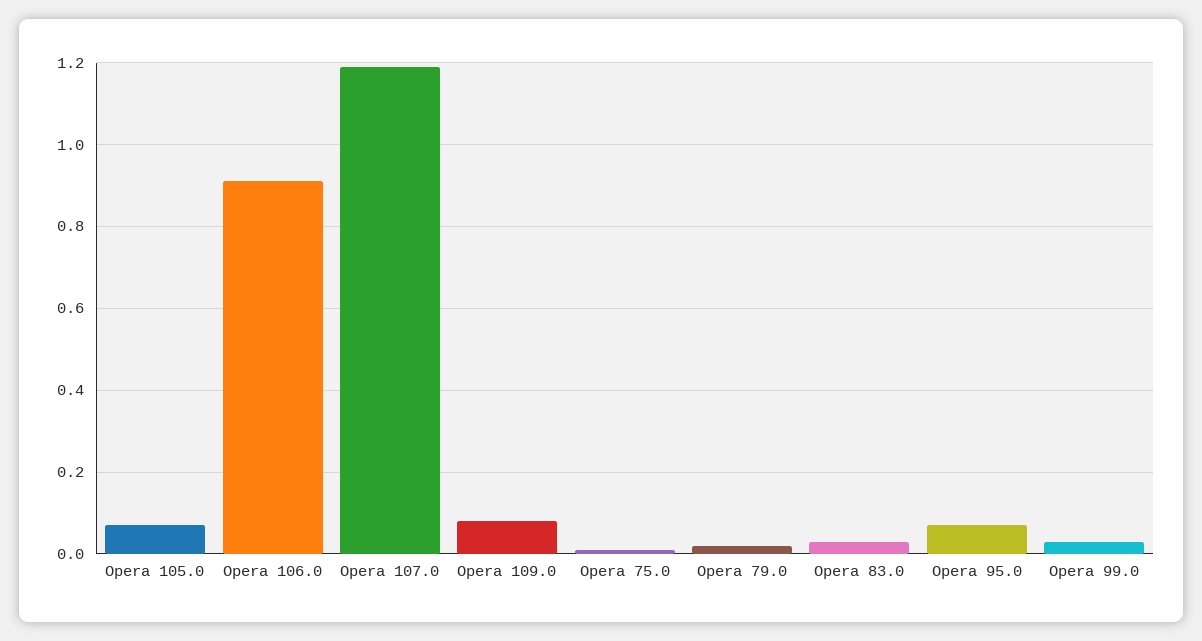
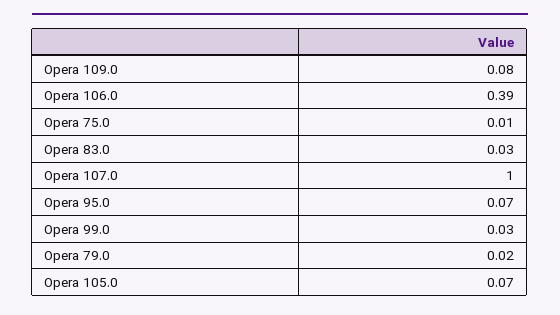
  {
    "Opera 105.0": 0.07,
-   "Opera 106.0": 0.9,
+   "Opera 106.0": 0.39,
-   "Opera 107.0": 1.2,
+   "Opera 107.0": 1,
    "Opera 109.0": 0.08,
    "Opera 75.0": 0.01,
    "Opera 79.0": 0.02,
    "Opera 83.0": 0.03,
    "Opera 95.0": 0.07,
    "Opera 99.0": 0.03
  }

